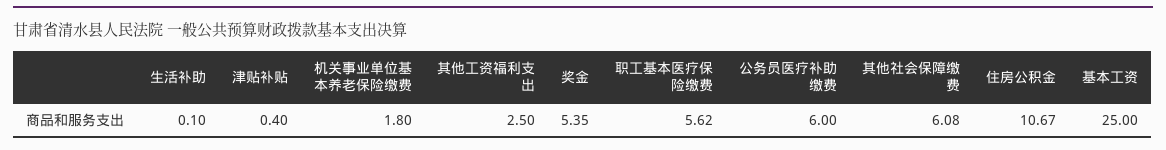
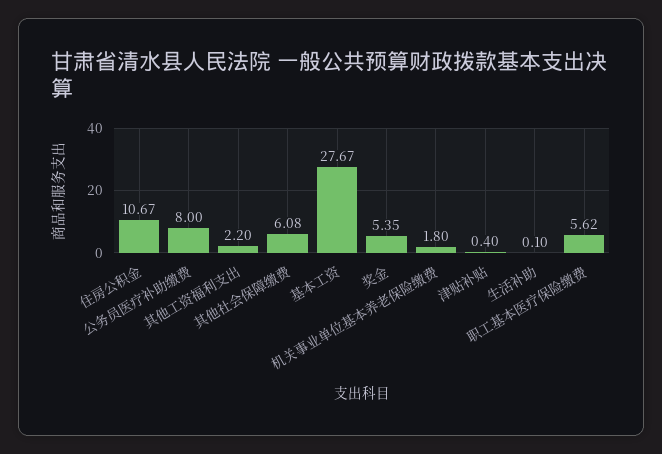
  {
    "生活补助": 0.1,
    "津贴补贴": 0.4,
    "机关事业单位基本养老保险缴费": 1.8,
-   "其他工资福利支出": 2.5,
+   "其他工资福利支出": 2.2,
    "奖金": 5.35,
    "职工基本医疗保险缴费": 5.62,
-   "公务员医疗补助缴费": 6,
+   "公务员医疗补助缴费": 8,
    "其他社会保障缴费": 6.08,
    "住房公积金": 10.67,
-   "基本工资": 25
+   "基本工资": 27.67
  }

